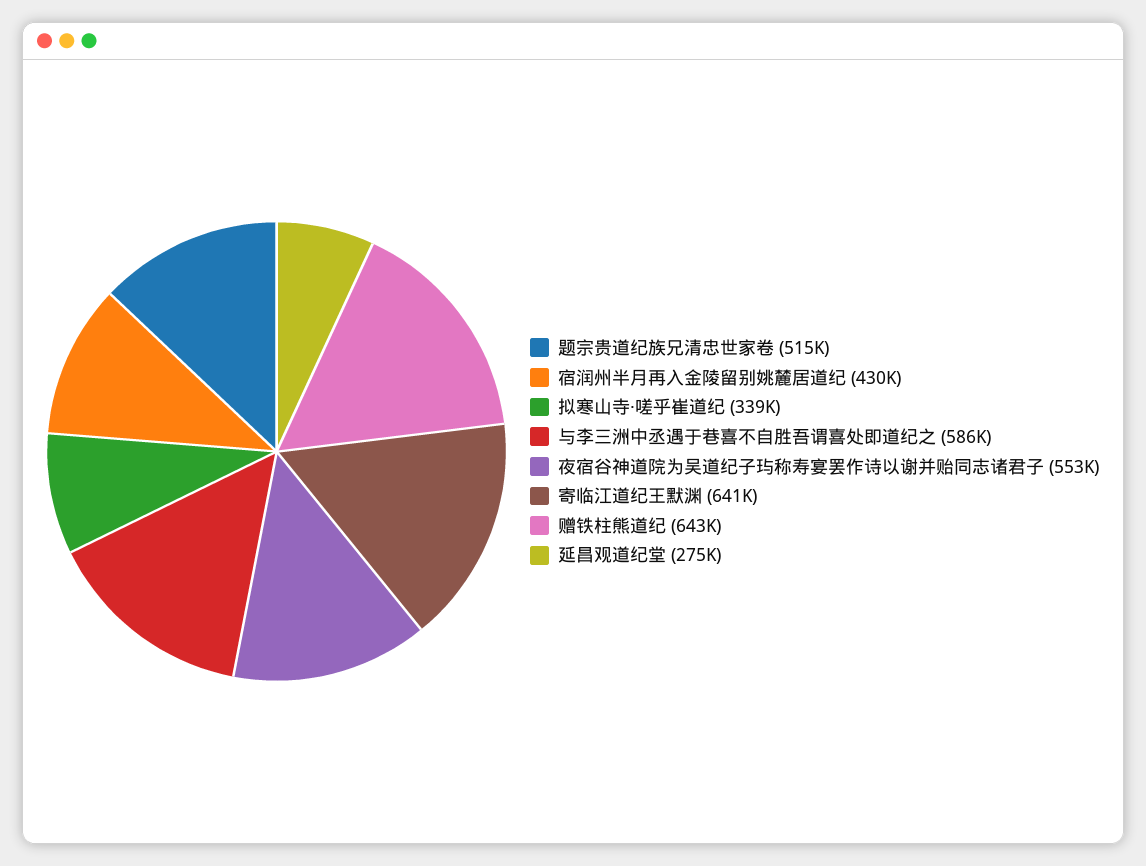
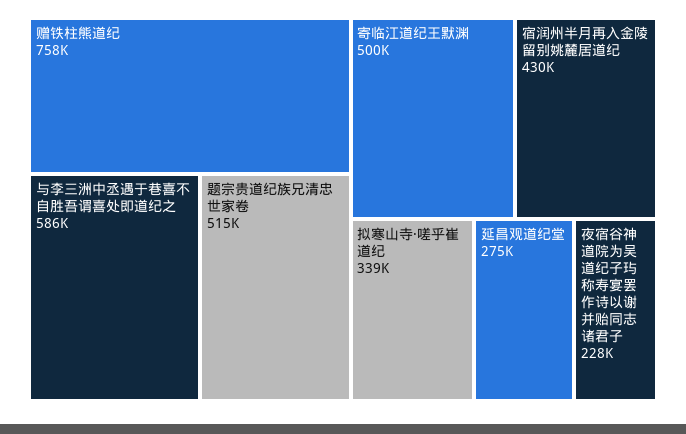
  {
    "题宗贵道纪族兄清忠世家卷": 515000,
    "宿润州半月再入金陵留别姚麓居道纪": 430000,
    "拟寒山寺·嗟乎崔道纪": 339000,
    "与李三洲中丞遇于巷喜不自胜吾谓喜处即道纪之": 586000,
-   "夜宿谷神道院为吴道纪子玙称寿宴罢作诗以谢并贻同志诸君子": 553000,
+   "夜宿谷神道院为吴道纪子玙称寿宴罢作诗以谢并贻同志诸君子": 228000,
-   "寄临江道纪王默渊": 641000,
+   "寄临江道纪王默渊": 500000,
-   "赠铁柱熊道纪": 643000,
+   "赠铁柱熊道纪": 758000,
    "延昌观道纪堂": 275000
  }

